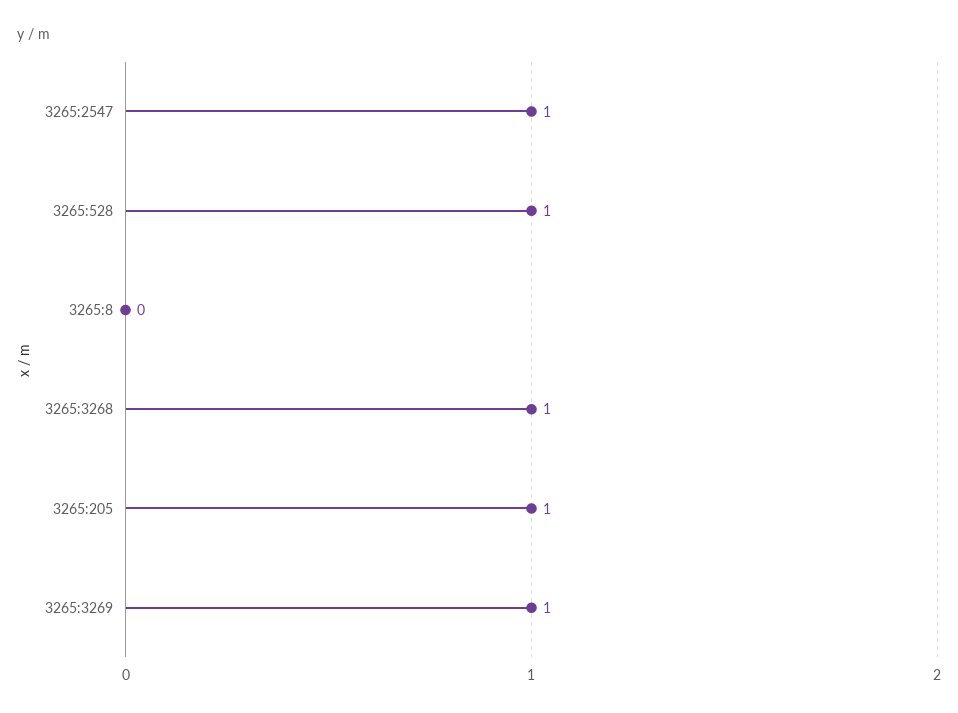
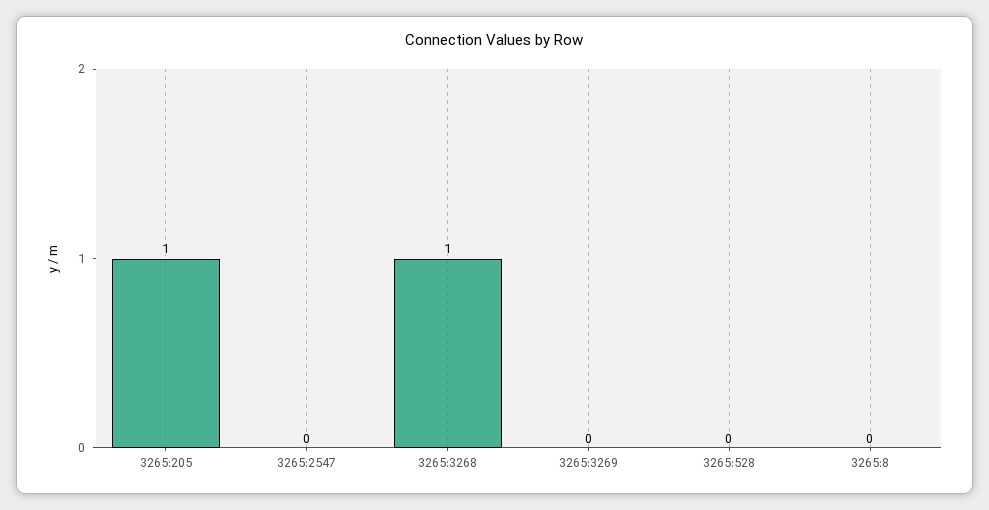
  {
-   "3265:2547": 1,
+   "3265:2547": 0,
-   "3265:528": 1,
+   "3265:528": 0,
    "3265:8": 0,
    "3265:3268": 1,
    "3265:205": 1,
-   "3265:3269": 1
+   "3265:3269": 0
  }

